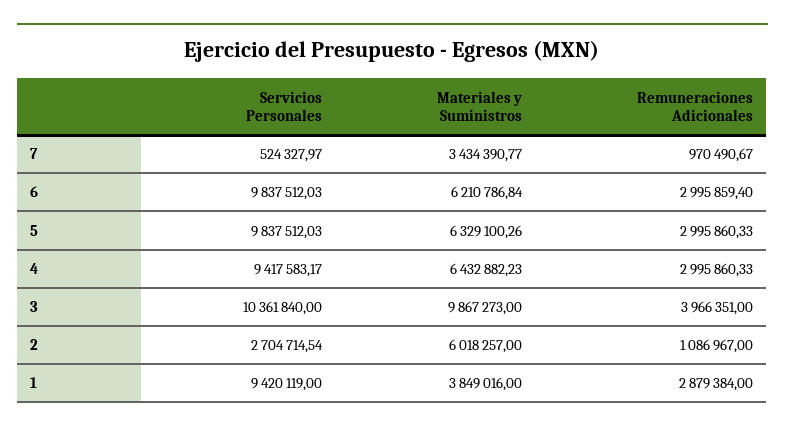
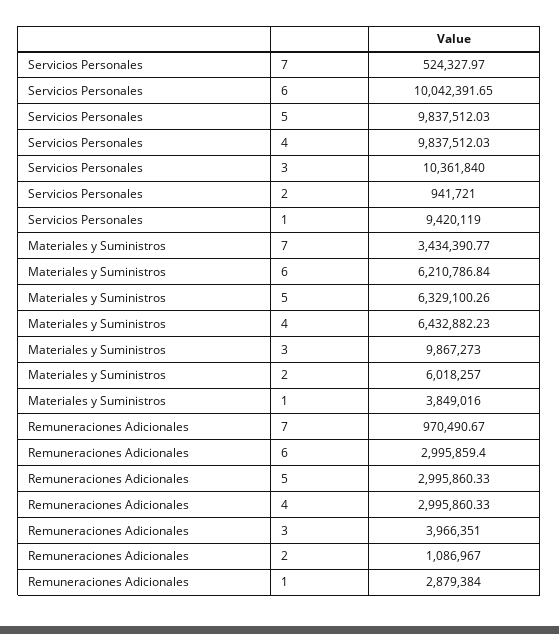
  {
    "Servicios Personales": {
      "7": 524327.97,
-     "6": 9837512.03,
+     "6": 10042391.65,
      "5": 9837512.03,
-     "4": 9417583.17,
+     "4": 9837512.03,
      "3": 10361840,
-     "2": 2704714.54,
+     "2": 941721,
      "1": 9420119
    },
    "Materiales y Suministros": {
      "7": 3434390.77,
      "6": 6210786.84,
      "5": 6329100.26,
      "4": 6432882.23,
      "3": 9867273,
      "2": 6018257,
      "1": 3849016
    },
    "Remuneraciones Adicionales": {
      "7": 970490.67,
      "6": 2995859.4,
      "5": 2995860.33,
      "4": 2995860.33,
      "3": 3966351,
      "2": 1086967,
      "1": 2879384
    }
  }

